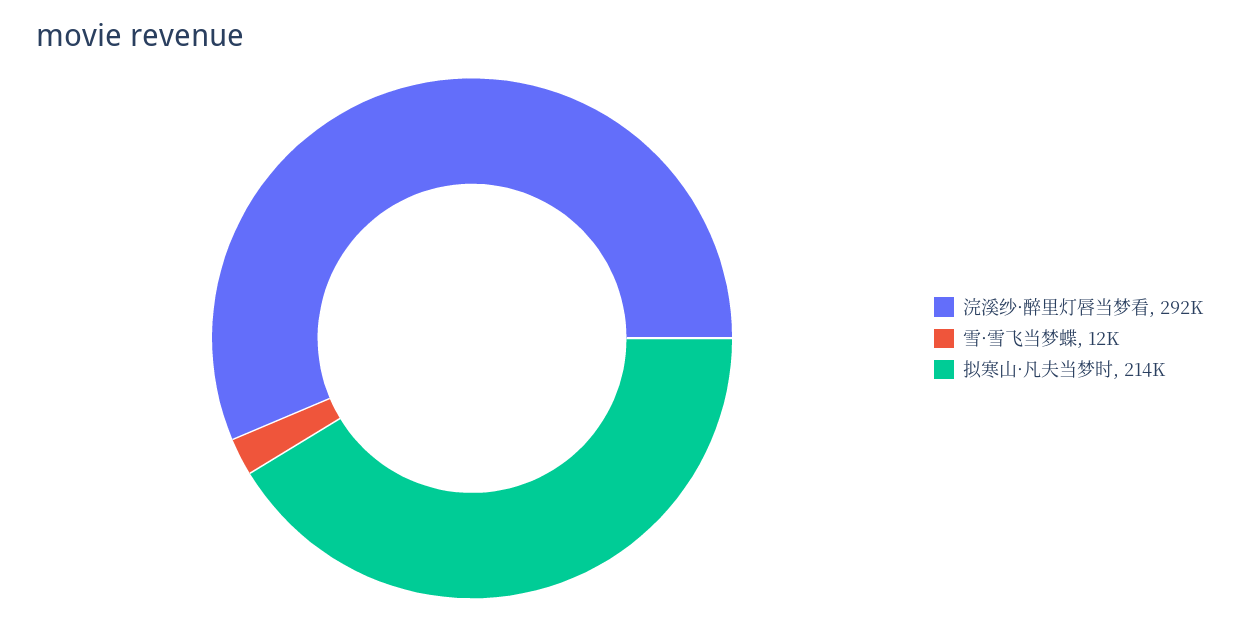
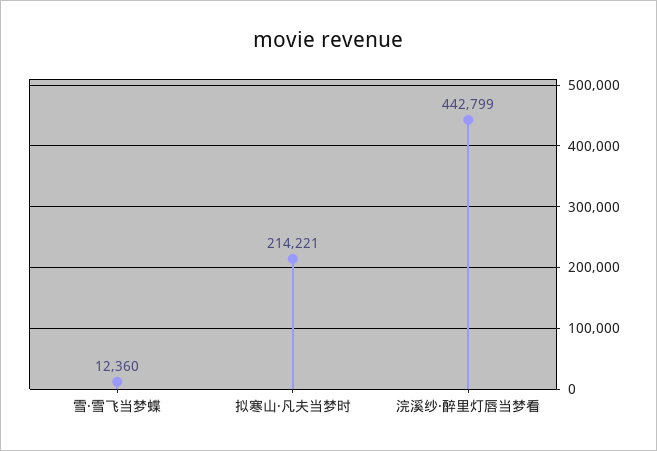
  {
-   "浣溪纱·醉里灯唇当梦看": 292000,
+   "浣溪纱·醉里灯唇当梦看": 442799,
    "雪·雪飞当梦蝶": 12360,
    "拟寒山·凡夫当梦时": 214221
  }

